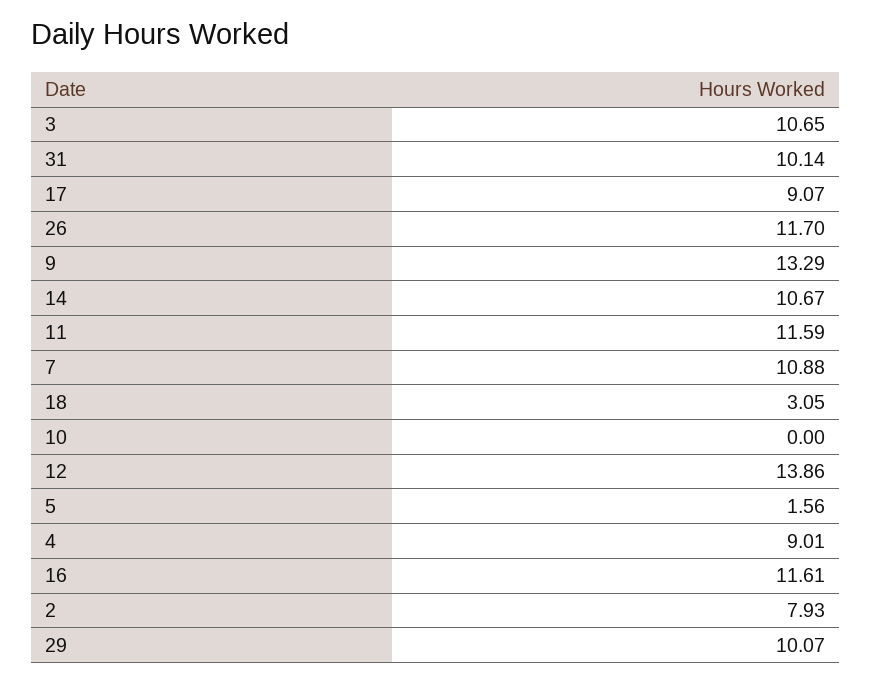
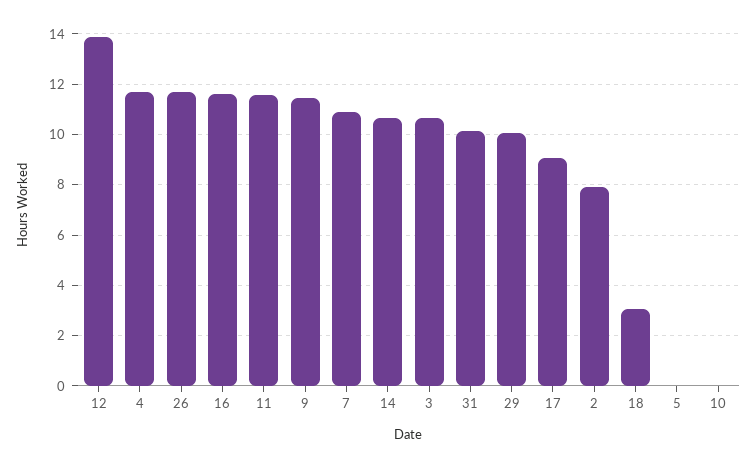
  {
    "3": 10.65,
    "31": 10.14,
    "17": 9.07,
    "26": 11.7,
-   "9": 13.29,
+   "9": 11.5,
    "14": 10.67,
    "11": 11.59,
    "7": 10.88,
    "18": 3.05,
    "10": 0,
    "12": 13.86,
-   "5": 1.56,
+   "5": 0,
-   "4": 9.01,
+   "4": 11.75,
    "16": 11.61,
    "2": 7.93,
    "29": 10.07
  }

